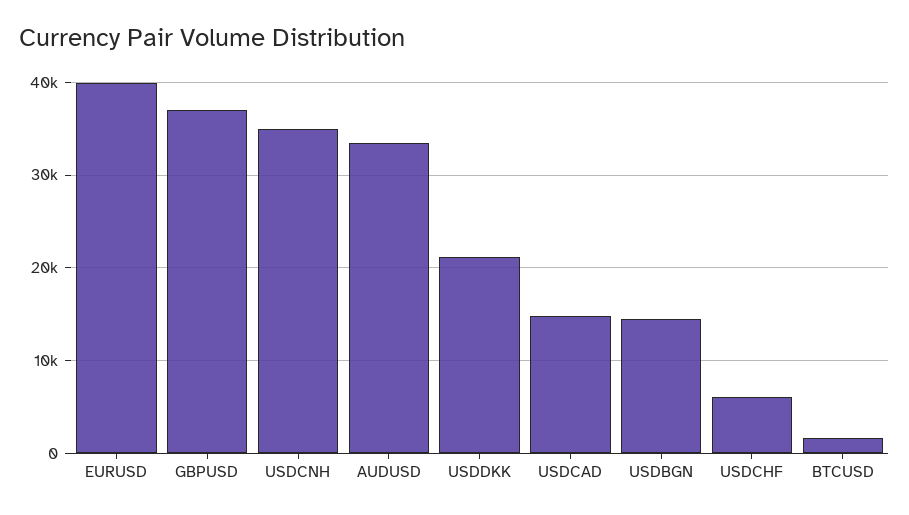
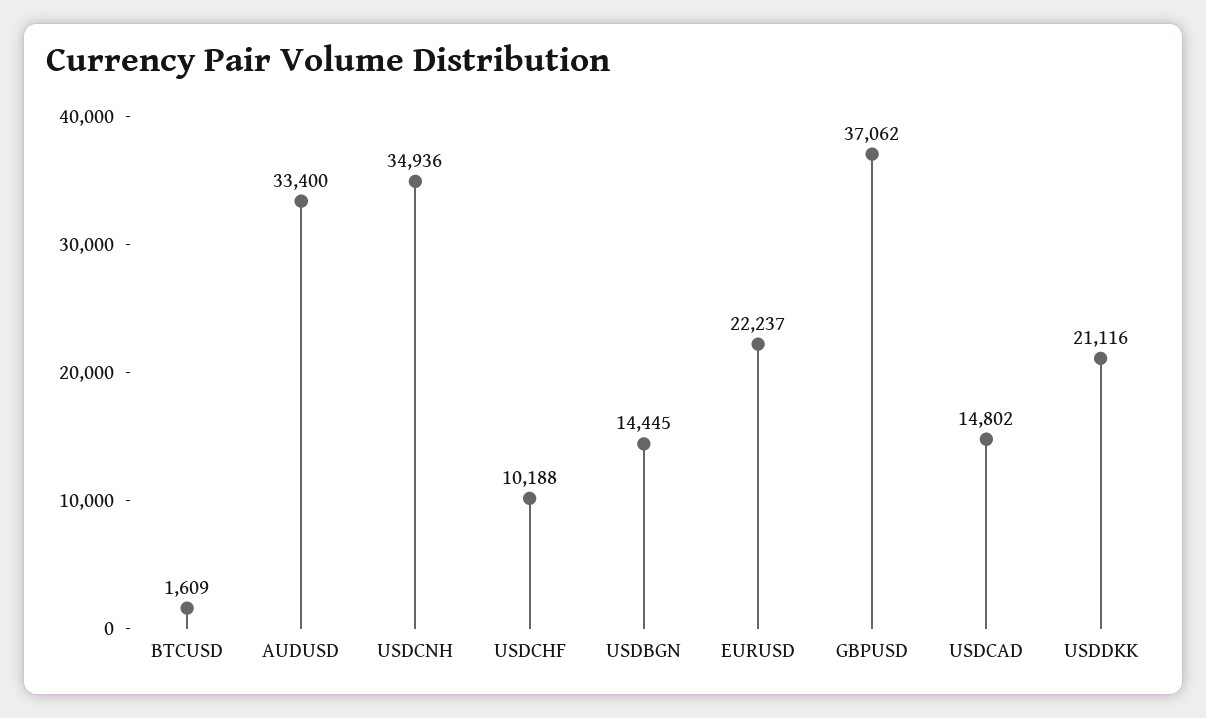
  {
-   "EURUSD": 40000,
+   "EURUSD": 22237,
    "GBPUSD": 37062,
    "USDCNH": 34936,
    "AUDUSD": 33400,
    "USDDKK": 21116,
    "USDCAD": 14802,
    "USDBGN": 14445,
-   "USDCHF": 6000,
+   "USDCHF": 10188,
    "BTCUSD": 1609
  }

